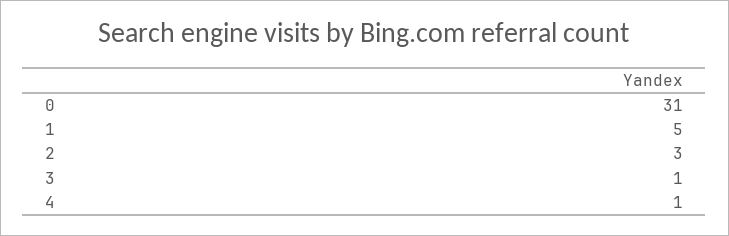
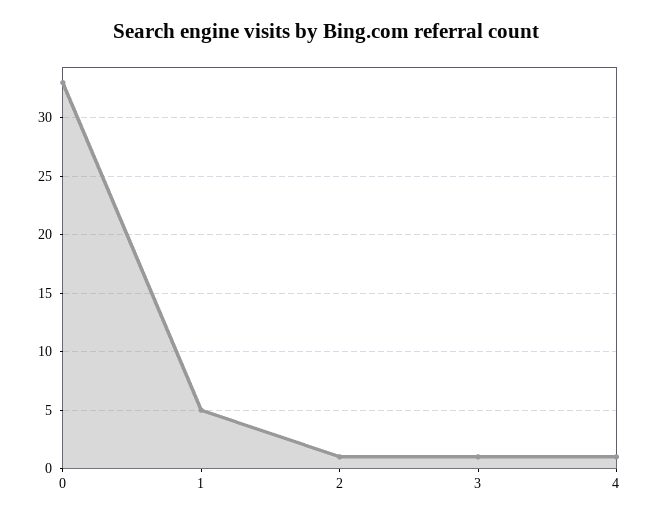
  {
-   "0": 31,
+   "0": 33,
    "1": 5,
-   "2": 3,
+   "2": 1,
    "3": 1,
    "4": 1
  }

